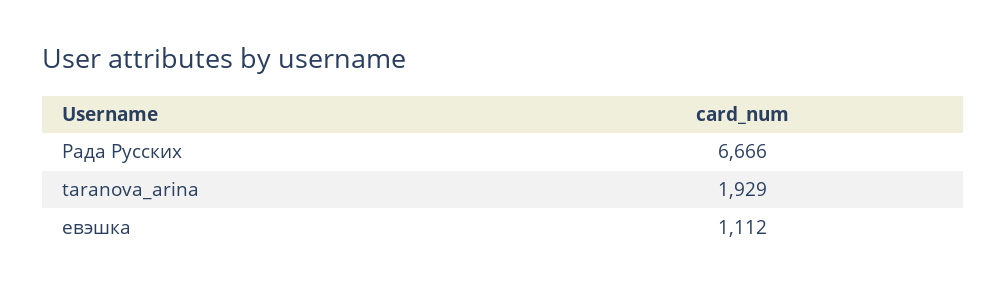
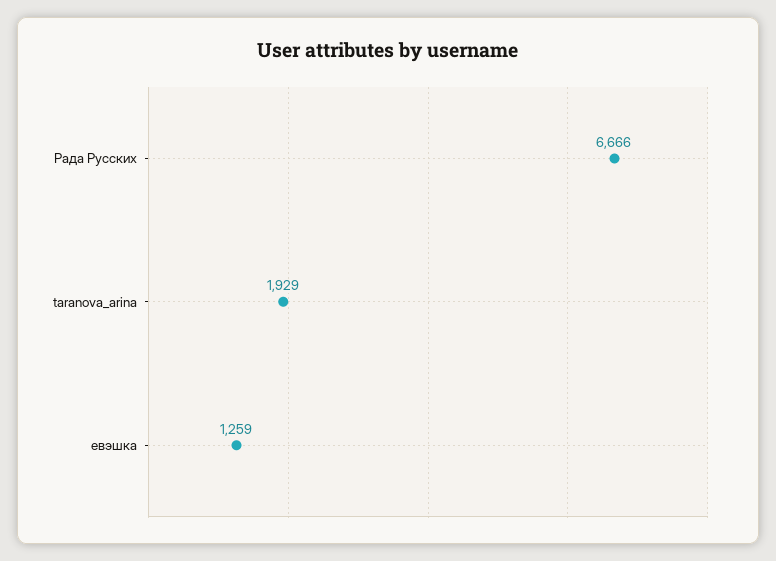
  {
    "Рада Русских": 6666,
    "taranova_arina": 1929,
-   "евэшка": 1112
+   "евэшка": 1259
  }

